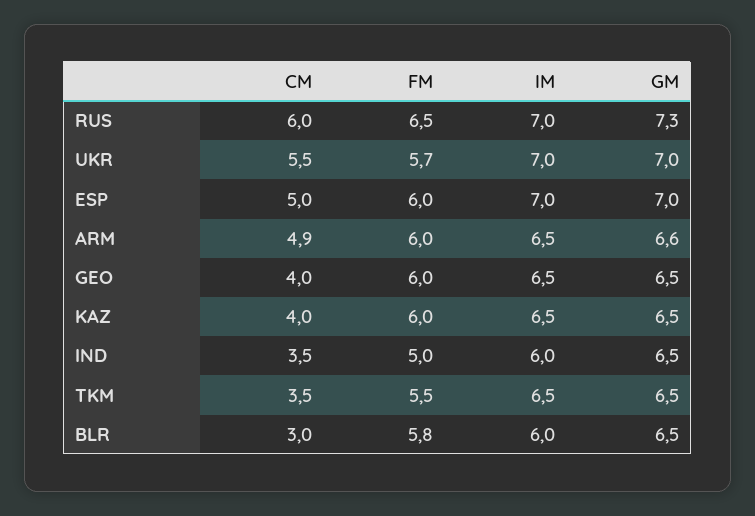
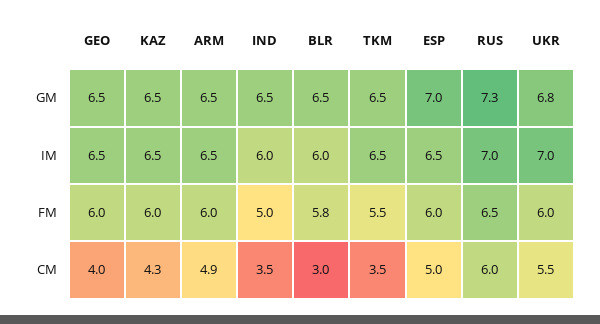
  {
    "CM": {
      "RUS": 6,
      "UKR": 5.5,
      "ESP": 5,
      "ARM": 4.9,
      "GEO": 4,
-     "KAZ": 4,
+     "KAZ": 4.3,
      "IND": 3.5,
      "TKM": 3.5,
      "BLR": 3
    },
    "FM": {
      "RUS": 6.5,
-     "UKR": 5.7,
+     "UKR": 6,
      "ESP": 6,
      "ARM": 6,
      "GEO": 6,
      "KAZ": 6,
      "IND": 5,
      "TKM": 5.5,
      "BLR": 5.8
    },
    "IM": {
      "RUS": 7,
      "UKR": 7,
-     "ESP": 7,
+     "ESP": 6.5,
      "ARM": 6.5,
      "GEO": 6.5,
      "KAZ": 6.5,
      "IND": 6,
      "TKM": 6.5,
      "BLR": 6
    },
    "GM": {
      "RUS": 7.3,
-     "UKR": 7,
+     "UKR": 6.8,
      "ESP": 7,
-     "ARM": 6.6,
+     "ARM": 6.5,
      "GEO": 6.5,
      "KAZ": 6.5,
      "IND": 6.5,
      "TKM": 6.5,
      "BLR": 6.5
    }
  }

